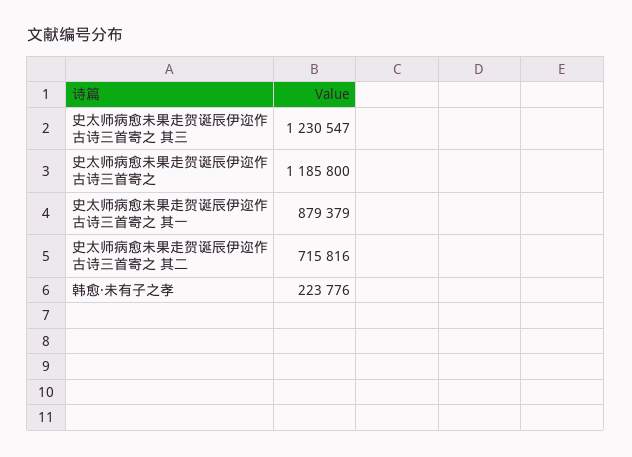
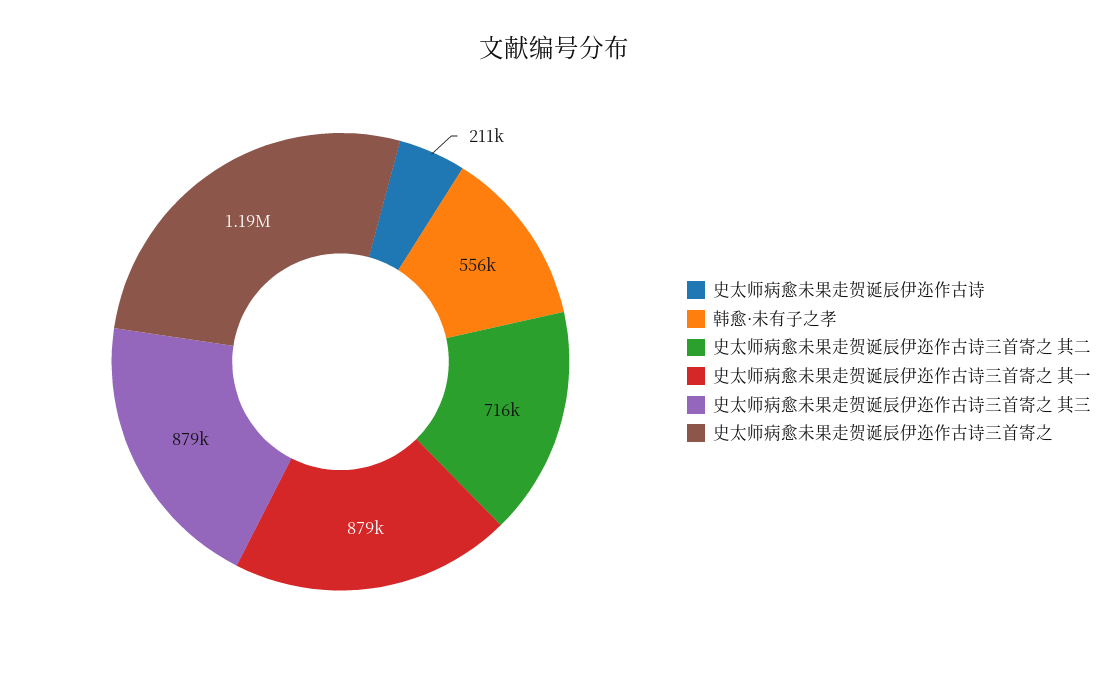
  {
-   "史太师病愈未果走贺诞辰伊迩作古诗三首寄之 其三": 1230547,
+   "史太师病愈未果走贺诞辰伊迩作古诗三首寄之 其三": 879000,
    "史太师病愈未果走贺诞辰伊迩作古诗三首寄之": 1185800,
    "史太师病愈未果走贺诞辰伊迩作古诗三首寄之 其一": 879379,
    "史太师病愈未果走贺诞辰伊迩作古诗三首寄之 其二": 715816,
-   "韩愈·未有子之孝": 223776
+   "韩愈·未有子之孝": 556000,
+   "史太师病愈未果走贺诞辰伊迩作古诗": 211000
  }

